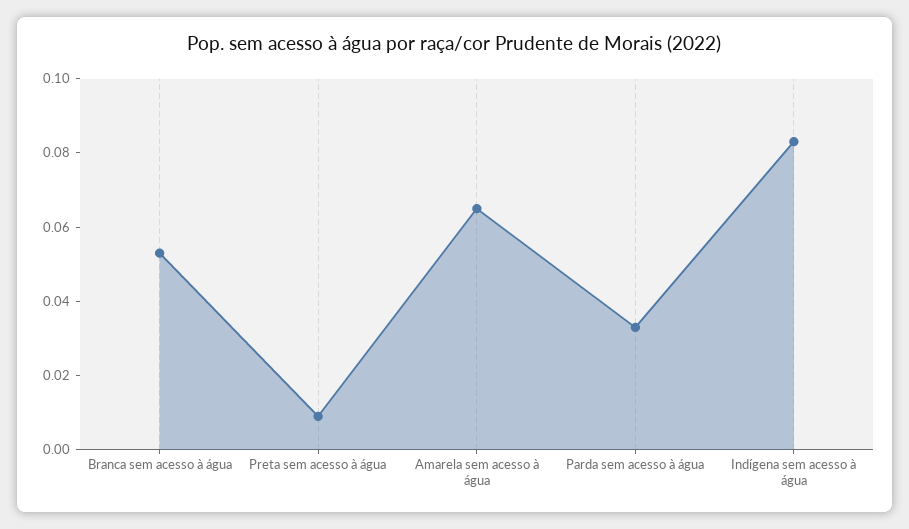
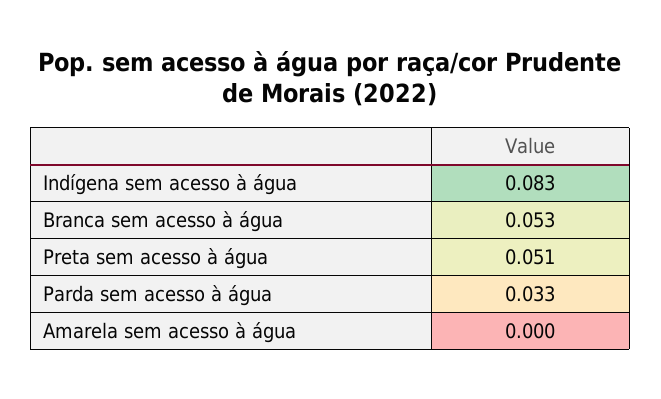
  {
    "Branca sem acesso à água": 0.053,
-   "Preta sem acesso à água": 0.01,
+   "Preta sem acesso à água": 0.051,
-   "Amarela sem acesso à água": 0.065,
+   "Amarela sem acesso à água": 0,
    "Parda sem acesso à água": 0.033,
    "Indígena sem acesso à água": 0.083
  }

